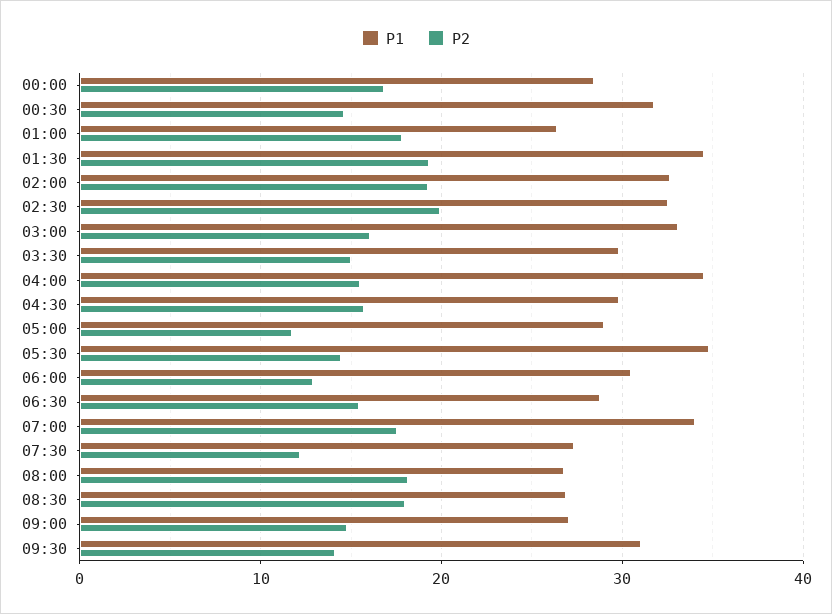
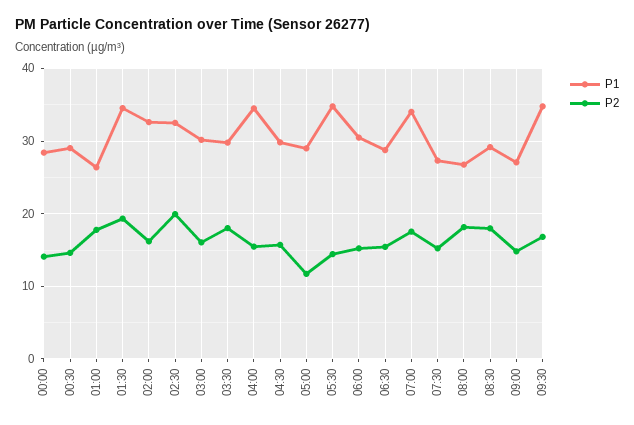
  {
    "P1": {
      "00:00": 28,
-     "00:30": 32,
+     "00:30": 29,
      "01:00": 26,
      "01:30": 35,
      "02:00": 33,
      "02:30": 33,
-     "03:00": 33,
+     "03:00": 30,
      "03:30": 30,
      "04:00": 35,
      "04:30": 30,
      "05:00": 29,
      "05:30": 35,
      "06:00": 30,
      "06:30": 29,
      "07:00": 34,
      "07:30": 27,
      "08:00": 27,
-     "08:30": 27,
+     "08:30": 29,
      "09:00": 27,
-     "09:30": 31
+     "09:30": 35
    },
    "P2": {
-     "00:00": 17,
+     "00:00": 14,
      "00:30": 15,
      "01:00": 18,
      "01:30": 19,
-     "02:00": 19,
+     "02:00": 16,
      "02:30": 20,
      "03:00": 16,
-     "03:30": 15,
+     "03:30": 18,
      "04:00": 15,
      "04:30": 16,
      "05:00": 12,
      "05:30": 14,
-     "06:00": 13,
+     "06:00": 15,
      "06:30": 15,
      "07:00": 18,
-     "07:30": 12,
+     "07:30": 15,
      "08:00": 18,
      "08:30": 18,
      "09:00": 15,
-     "09:30": 14
+     "09:30": 17
    }
  }

